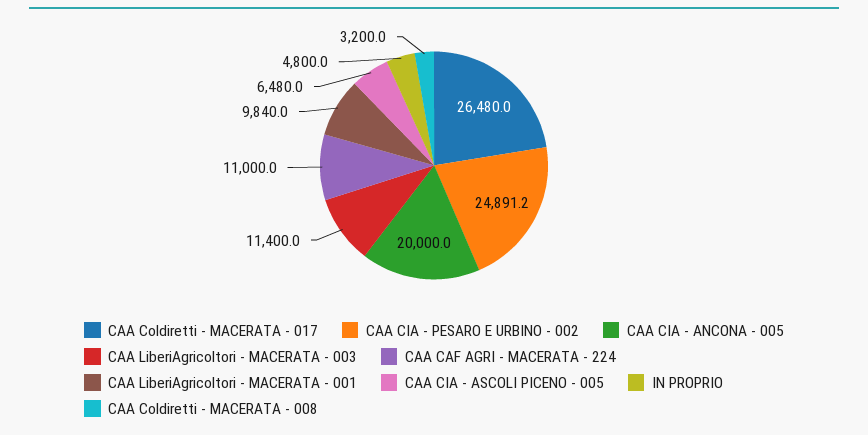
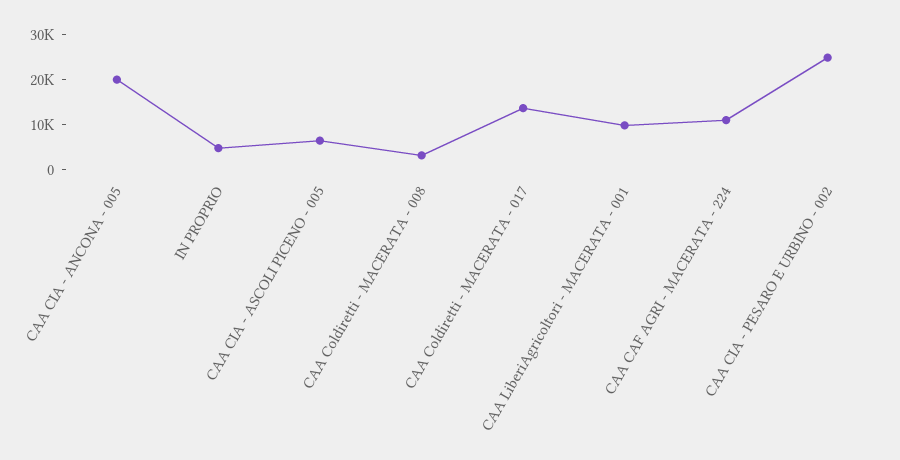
  {
-   "CAA Coldiretti - MACERATA - 017": 26480,
+   "CAA Coldiretti - MACERATA - 017": 14000,
    "CAA CIA - PESARO E URBINO - 002": 24891.2,
    "CAA CIA - ANCONA - 005": 20000,
-   "CAA LiberiAgricoltori - MACERATA - 003": 11400,
    "CAA CAF AGRI - MACERATA - 224": 11000,
    "CAA LiberiAgricoltori - MACERATA - 001": 9840,
    "CAA CIA - ASCOLI PICENO - 005": 6480,
    "IN PROPRIO": 4800,
    "CAA Coldiretti - MACERATA - 008": 3200
  }

